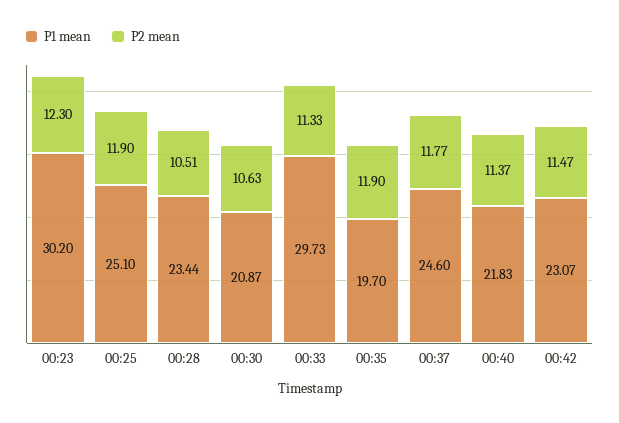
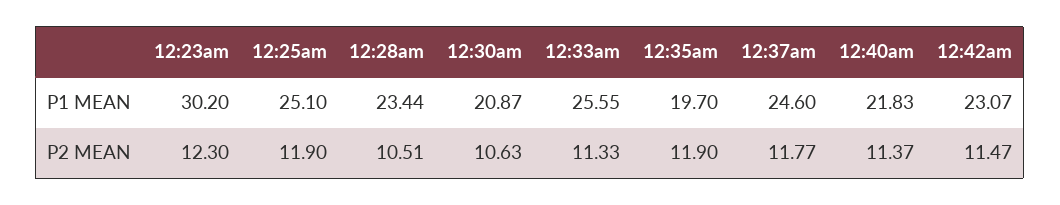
  {
    "P1 mean": {
      "00:23": 30.2,
      "00:25": 25.1,
      "00:28": 23.44,
      "00:30": 20.87,
-     "00:33": 29.73,
+     "00:33": 25.55,
      "00:35": 19.7,
      "00:37": 24.6,
      "00:40": 21.83,
      "00:42": 23.07
    },
    "P2 mean": {
      "00:23": 12.3,
      "00:25": 11.9,
      "00:28": 10.51,
      "00:30": 10.63,
      "00:33": 11.33,
      "00:35": 11.9,
      "00:37": 11.77,
      "00:40": 11.37,
      "00:42": 11.47
    }
  }

